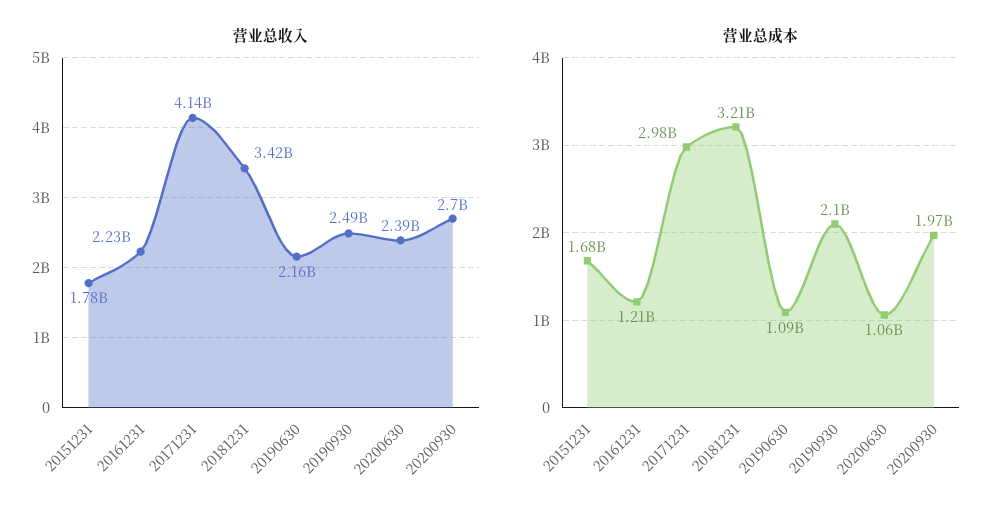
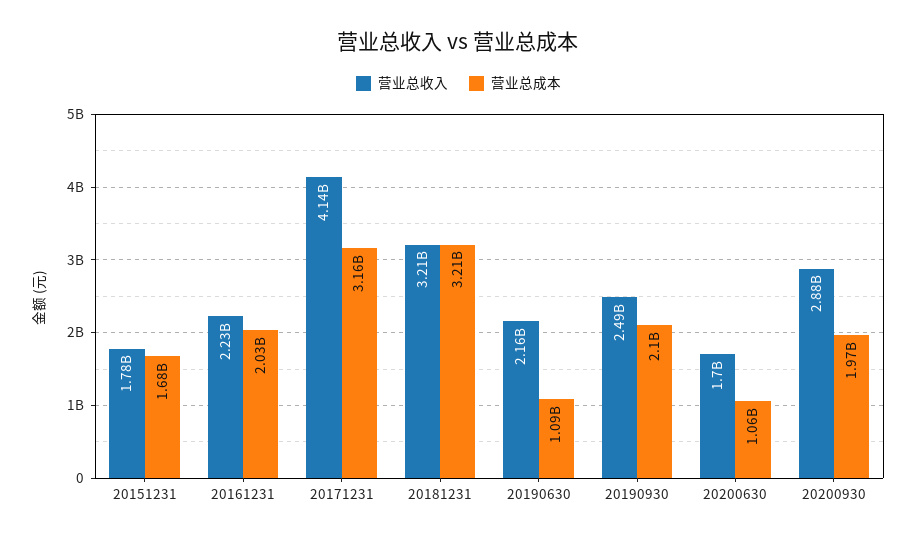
  {
    "营业总收入": {
      "20151231": 1780000000,
      "20161231": 2230000000,
      "20171231": 4140000000,
-     "20181231": 3420000000,
+     "20181231": 3210000000,
      "20190630": 2160000000,
      "20190930": 2490000000,
-     "20200630": 2390000000,
+     "20200630": 1700000000,
-     "20200930": 2700000000
+     "20200930": 2880000000
    },
    "营业总成本": {
      "20151231": 1680000000,
-     "20161231": 1210000000,
+     "20161231": 2030000000,
-     "20171231": 2980000000,
+     "20171231": 3160000000,
      "20181231": 3210000000,
      "20190630": 1090000000,
      "20190930": 2100000000,
      "20200630": 1060000000,
      "20200930": 1970000000
    }
  }

